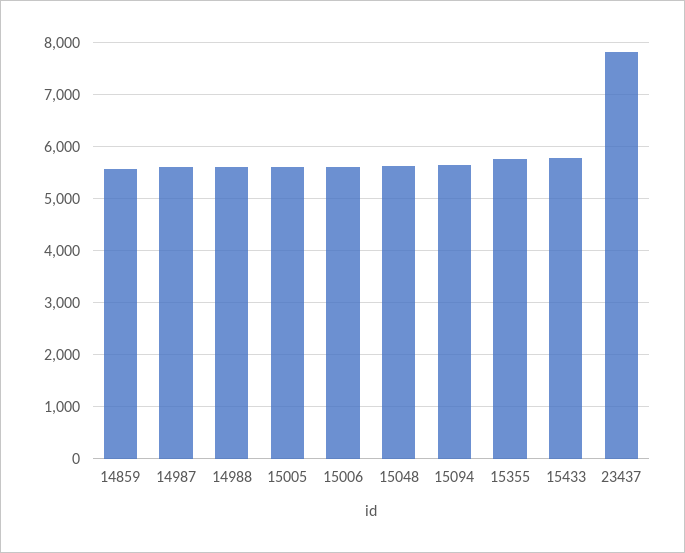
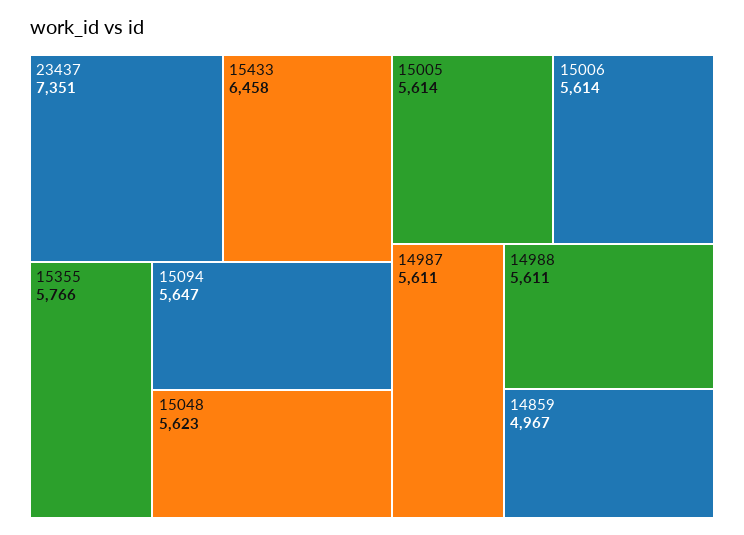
  {
-   "14859": 5600,
+   "14859": 4967,
    "14987": 5611,
    "14988": 5611,
    "15005": 5614,
    "15006": 5614,
    "15048": 5623,
    "15094": 5647,
    "15355": 5766,
-   "15433": 5800,
+   "15433": 6458,
-   "23437": 7800
+   "23437": 7351
  }

